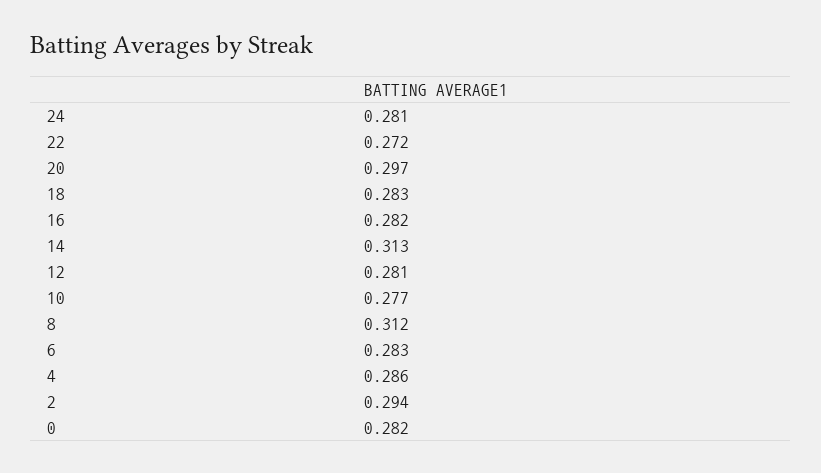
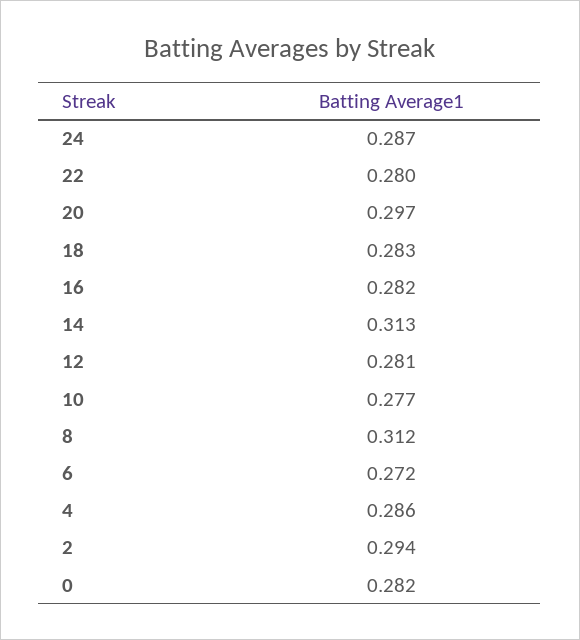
  {
-   "24": 0.281,
+   "24": 0.287,
-   "22": 0.272,
+   "22": 0.28,
    "20": 0.297,
    "18": 0.283,
    "16": 0.282,
    "14": 0.313,
    "12": 0.281,
    "10": 0.277,
    "8": 0.312,
-   "6": 0.283,
+   "6": 0.272,
    "4": 0.286,
    "2": 0.294,
    "0": 0.282
  }

